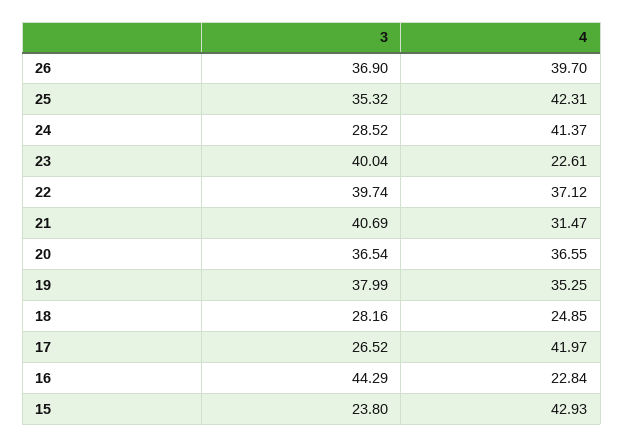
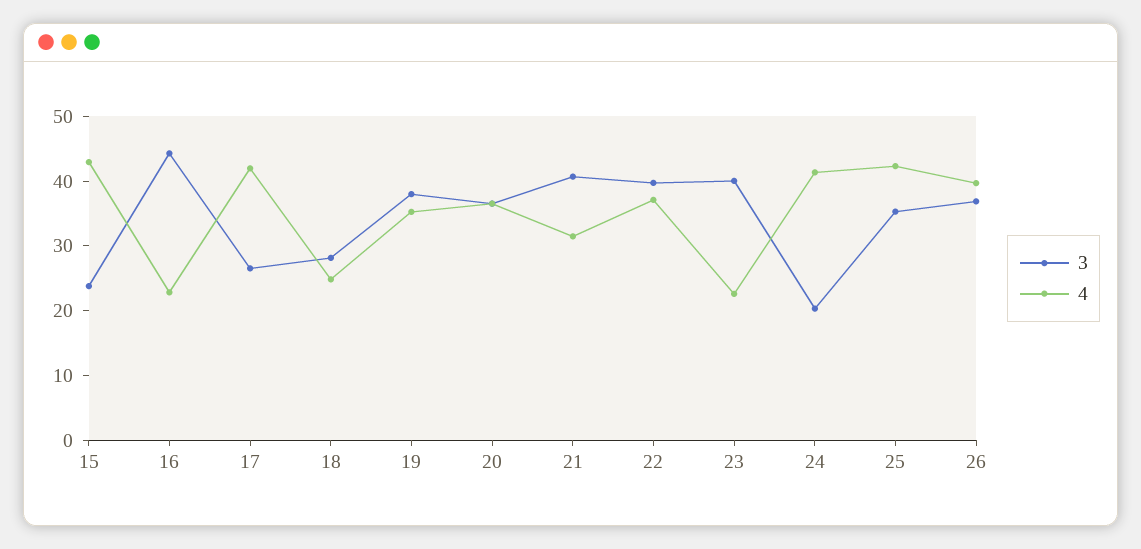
  {
    "3": {
      "26": 36.9,
      "25": 35.32,
-     "24": 28.52,
+     "24": 20,
      "23": 40.04,
      "22": 39.74,
      "21": 40.69,
      "20": 36.54,
      "19": 37.99,
      "18": 28.16,
      "17": 26.52,
      "16": 44.29,
      "15": 23.8
    },
    "4": {
      "26": 39.7,
      "25": 42.31,
      "24": 41.37,
      "23": 22.61,
      "22": 37.12,
      "21": 31.47,
      "20": 36.55,
      "19": 35.25,
      "18": 24.85,
      "17": 41.97,
      "16": 22.84,
      "15": 42.93
    }
  }

